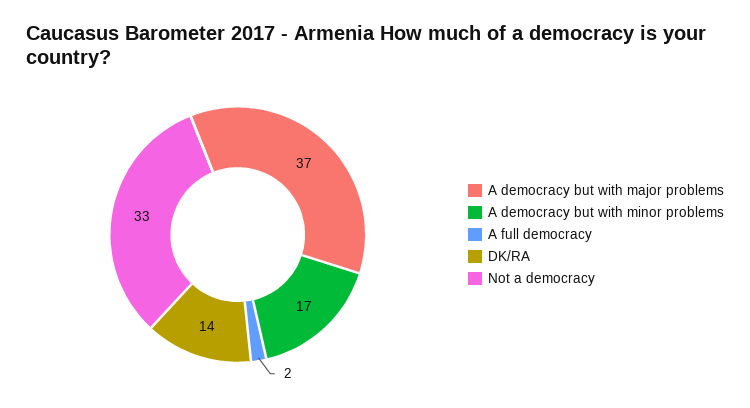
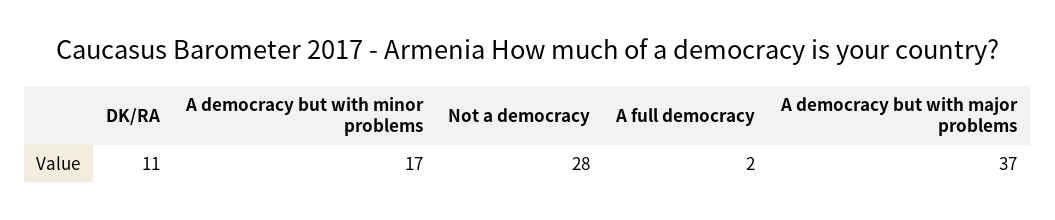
  {
    "A democracy but with major problems": 37,
    "A democracy but with minor problems": 17,
    "A full democracy": 2,
-   "DK/RA": 14,
+   "DK/RA": 11,
-   "Not a democracy": 33
+   "Not a democracy": 28
  }

